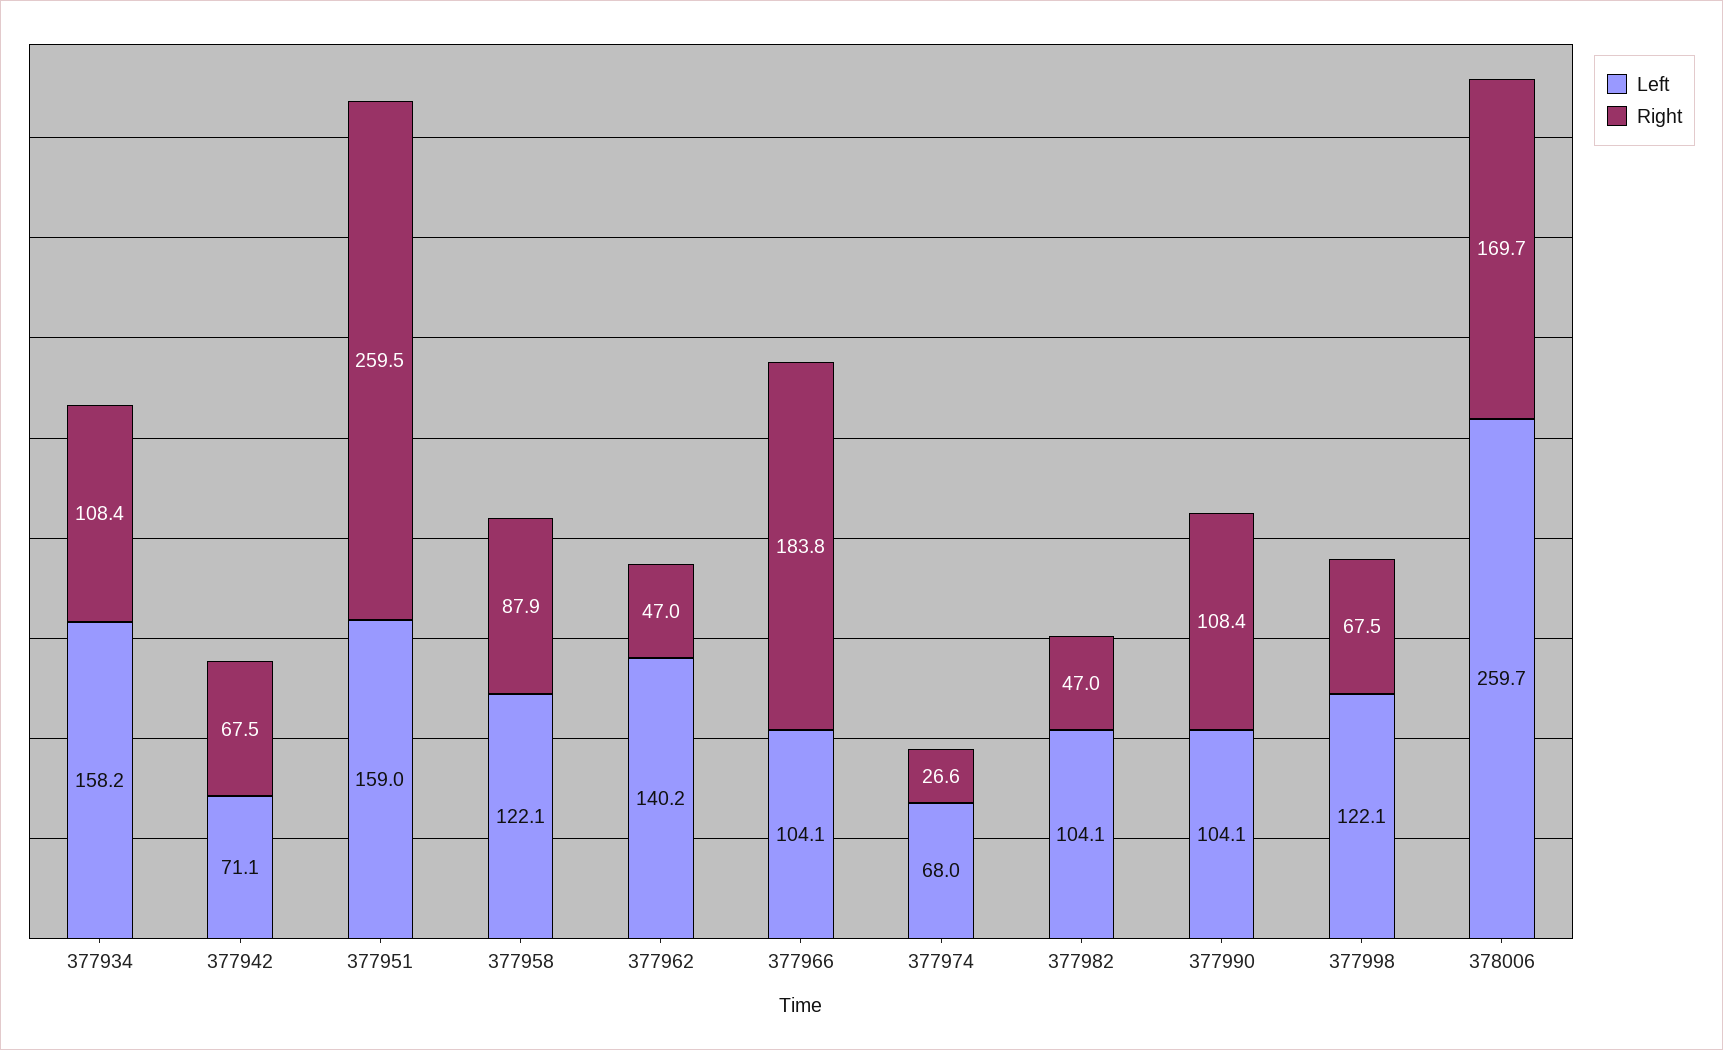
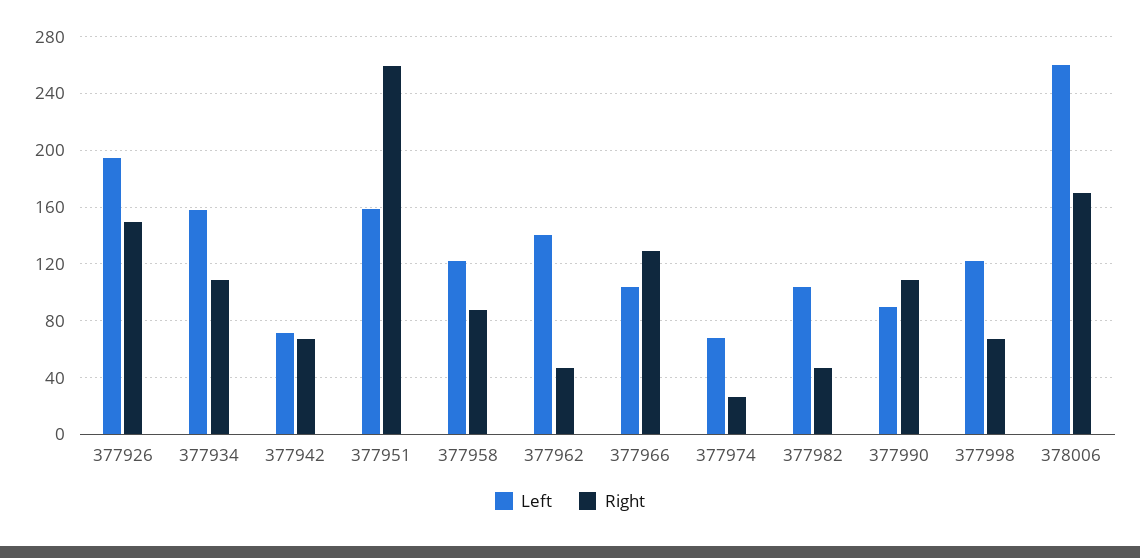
  {
    "Left": {
      "377934": 158.2,
      "377942": 71.1,
      "377951": 159,
      "377958": 122.1,
      "377962": 140.2,
      "377966": 104.1,
      "377974": 68,
      "377982": 104.1,
-     "377990": 104.1,
+     "377990": 90,
      "377998": 122.1,
-     "378006": 259.7
+     "378006": 259.7,
+     "377926": 195
    },
    "Right": {
      "377934": 108.4,
      "377942": 67.5,
      "377951": 259.5,
      "377958": 87.9,
      "377962": 47,
-     "377966": 183.8,
+     "377966": 130,
      "377974": 26.6,
      "377982": 47,
      "377990": 108.4,
      "377998": 67.5,
-     "378006": 169.7
+     "378006": 169.7,
+     "377926": 150
    }
  }

